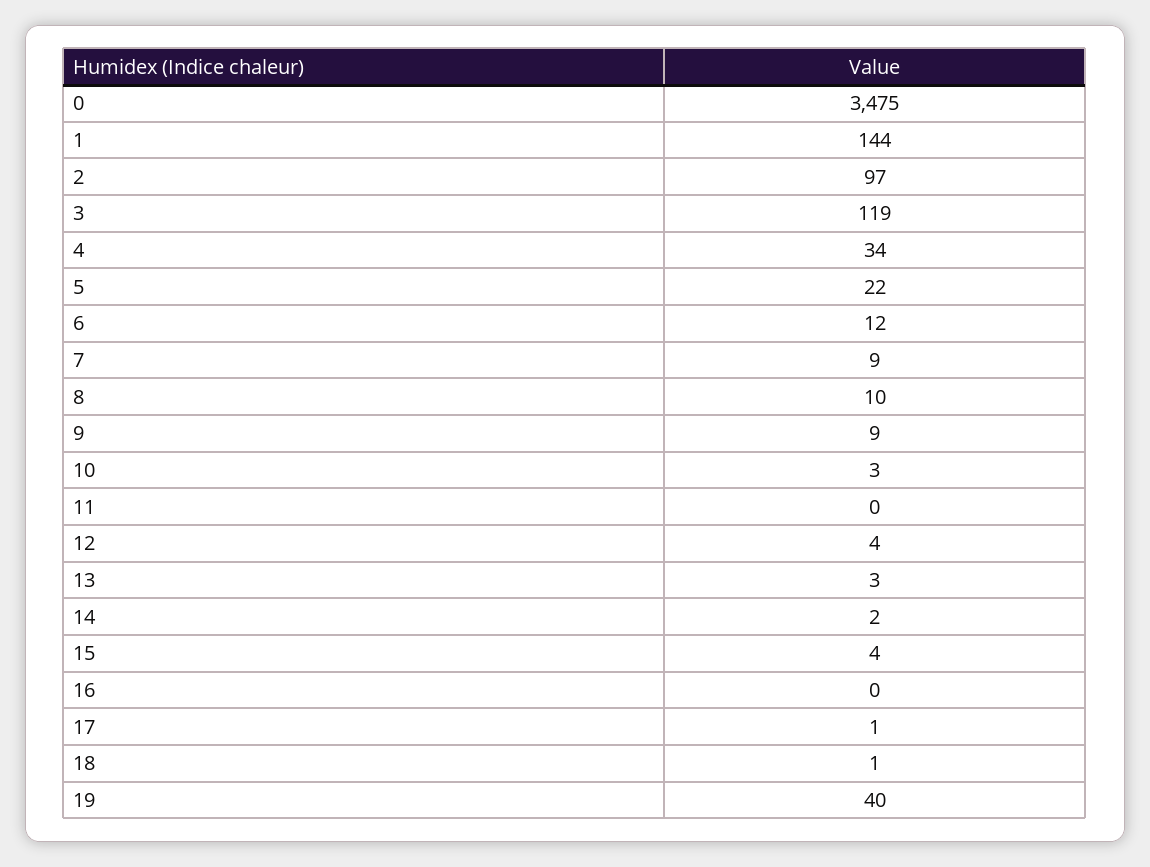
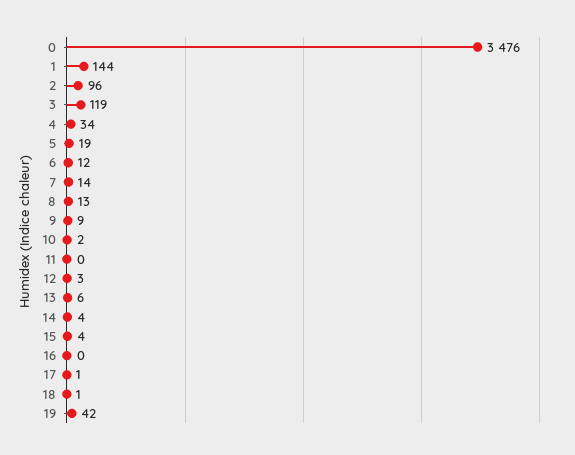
  {
-   "0": 3475,
+   "0": 3476,
    "1": 144,
-   "2": 97,
+   "2": 96,
    "3": 119,
    "4": 34,
-   "5": 22,
+   "5": 19,
    "6": 12,
-   "7": 9,
+   "7": 14,
-   "8": 10,
+   "8": 13,
    "9": 9,
-   "10": 3,
+   "10": 2,
    "11": 0,
-   "12": 4,
+   "12": 3,
-   "13": 3,
+   "13": 6,
-   "14": 2,
+   "14": 4,
    "15": 4,
    "16": 0,
    "17": 1,
    "18": 1,
-   "19": 40
+   "19": 42
  }

